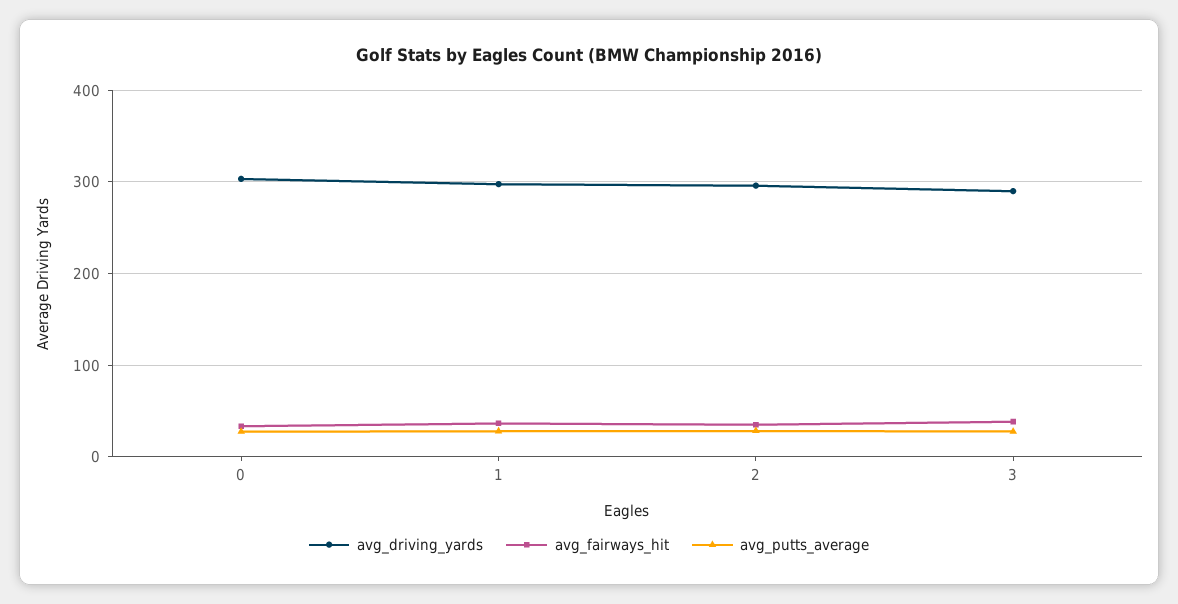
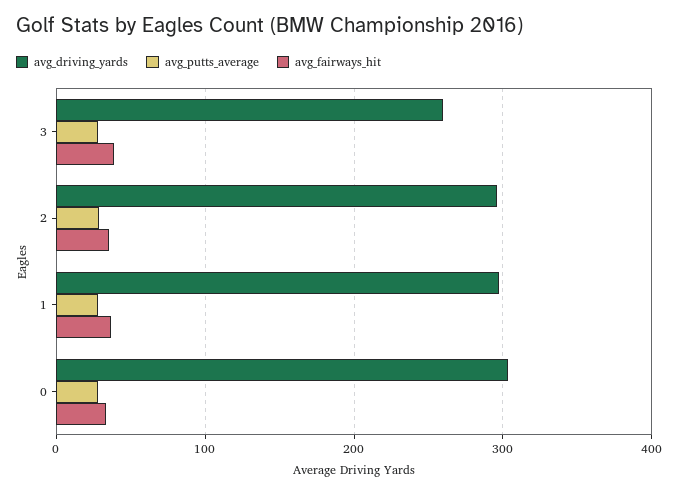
  {
    "avg_driving_yards": {
      "0": 300,
      "1": 300,
      "2": 300,
-     "3": 290
+     "3": 260
    },
    "avg_fairways_hit": {
      "0": 30,
      "1": 40,
      "2": 40,
      "3": 40
    },
    "avg_putts_average": {
      "0": 30,
      "1": 30,
      "2": 30,
      "3": 30
    }
  }

